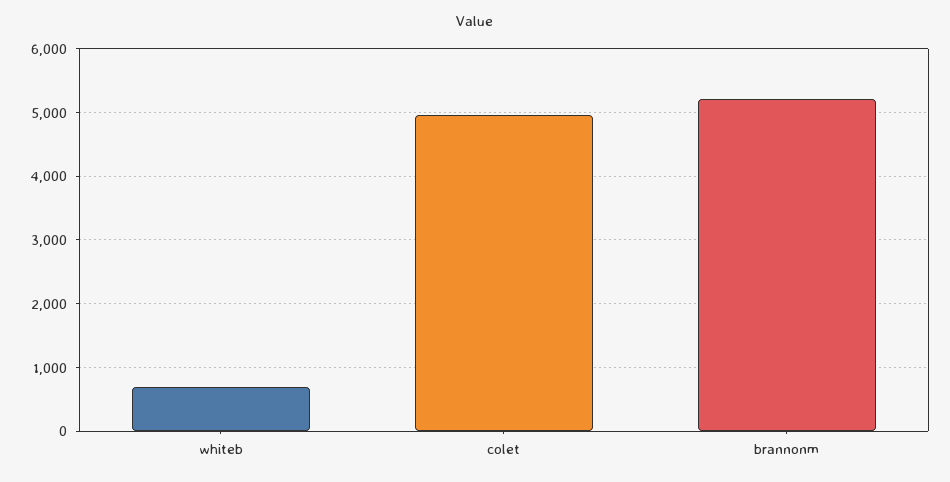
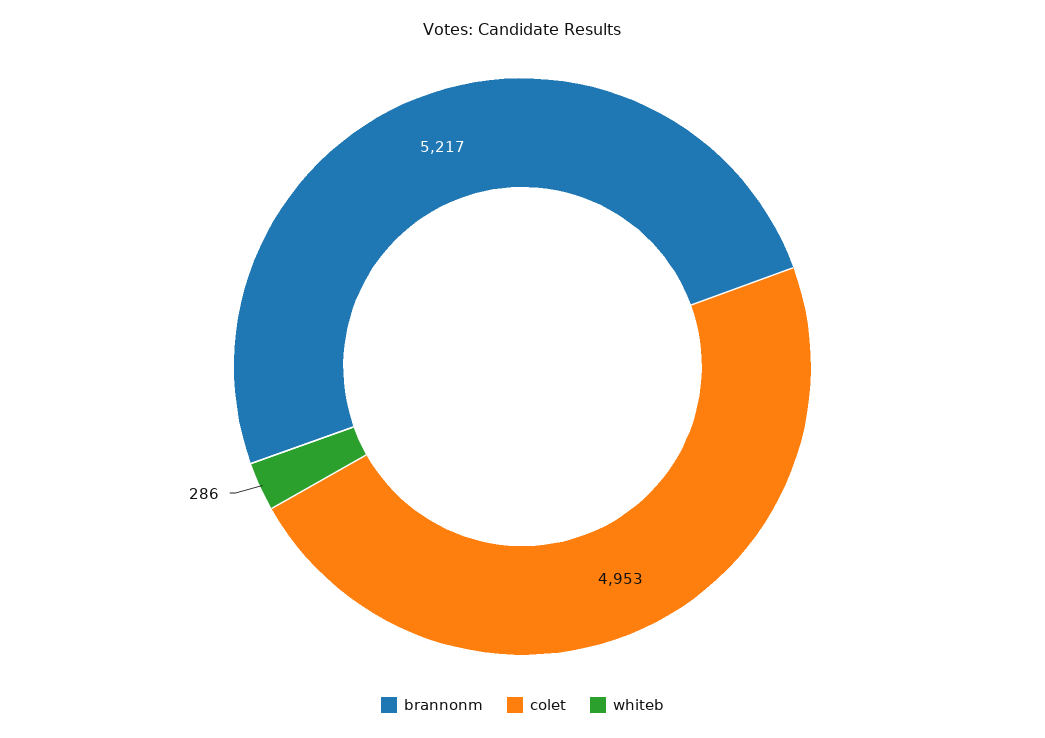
  {
-   "whiteb": 700,
+   "whiteb": 286,
    "colet": 4953,
    "brannonm": 5217
  }

